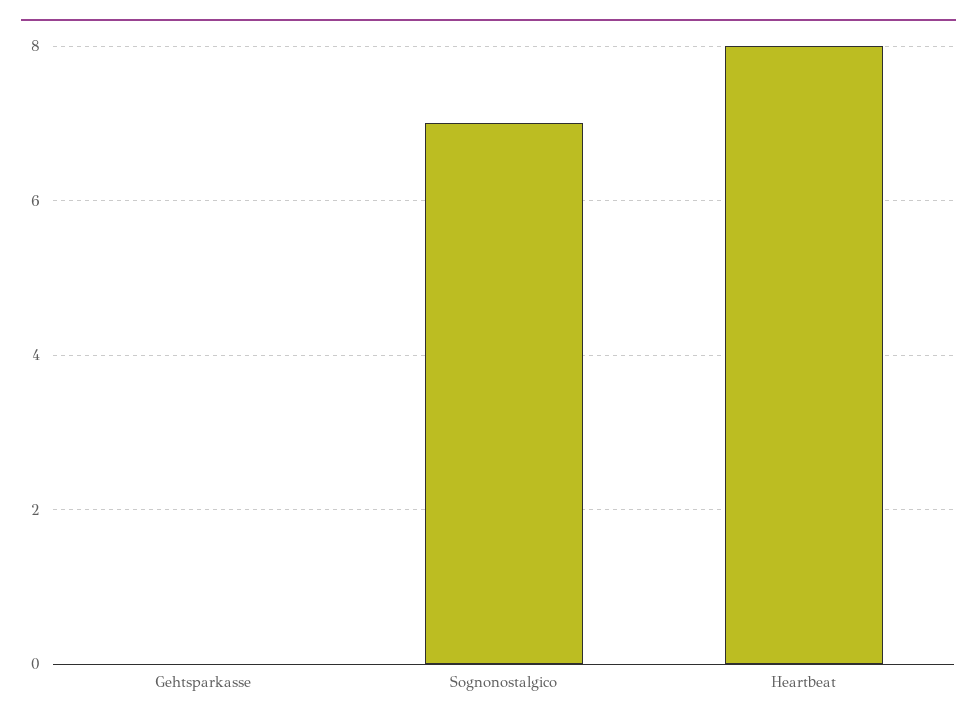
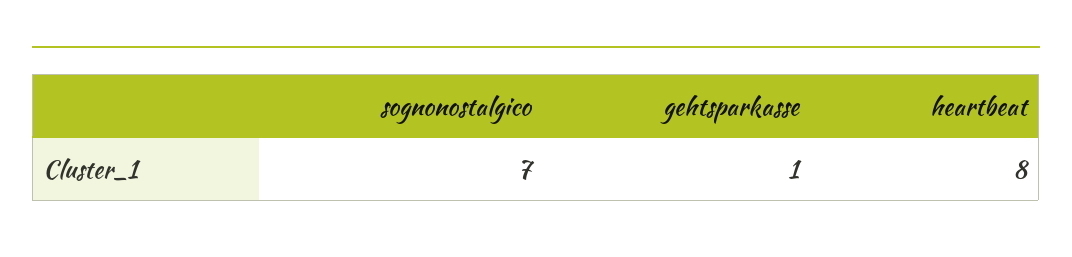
  {
-   "Gehtsparkasse": 0,
+   "Gehtsparkasse": 1,
    "Sognonostalgico": 7,
    "Heartbeat": 8
  }

